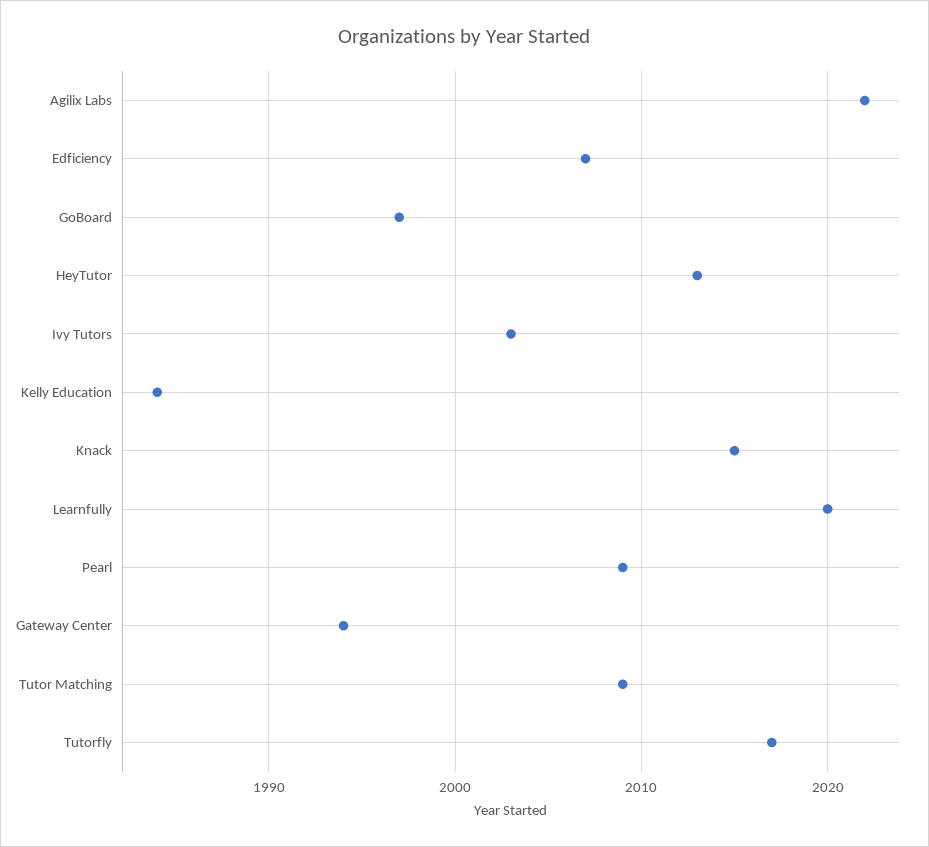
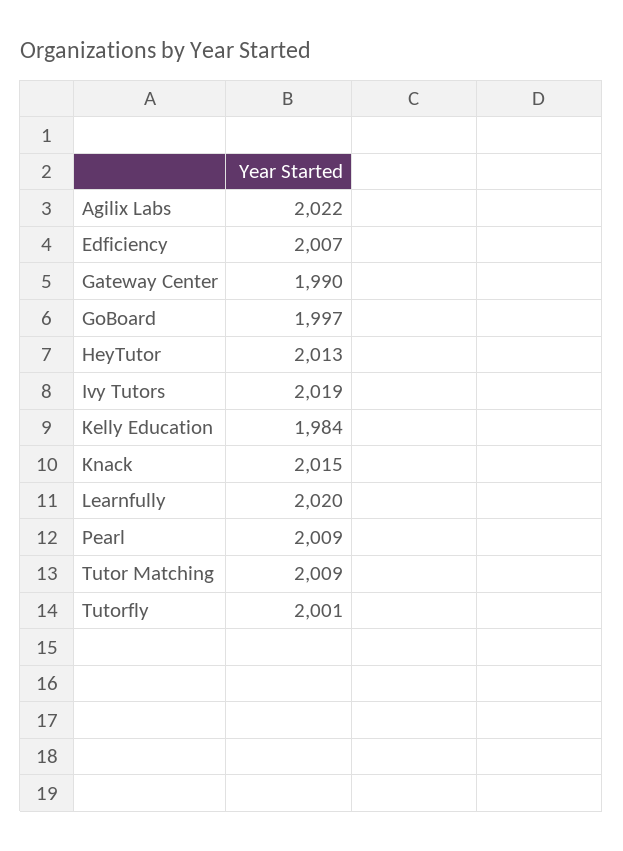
  {
    "Agilix Labs": 2022,
    "Edficiency": 2007,
    "GoBoard": 1997,
    "HeyTutor": 2013,
-   "Ivy Tutors": 2003,
+   "Ivy Tutors": 2019,
    "Kelly Education": 1984,
    "Knack": 2015,
    "Learnfully": 2020,
    "Pearl": 2009,
-   "Gateway Center": 1994,
+   "Gateway Center": 1990,
    "Tutor Matching": 2009,
-   "Tutorfly": 2017
+   "Tutorfly": 2001
  }

